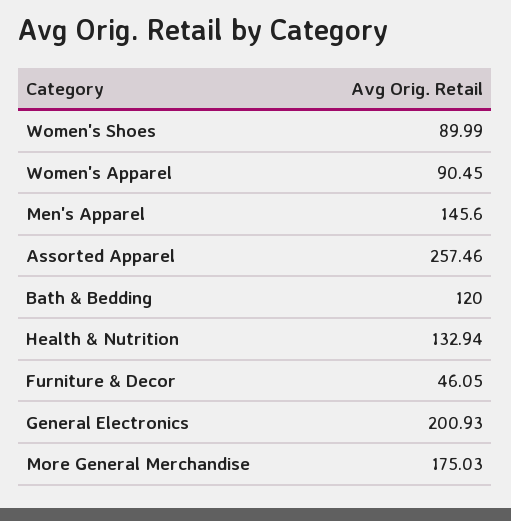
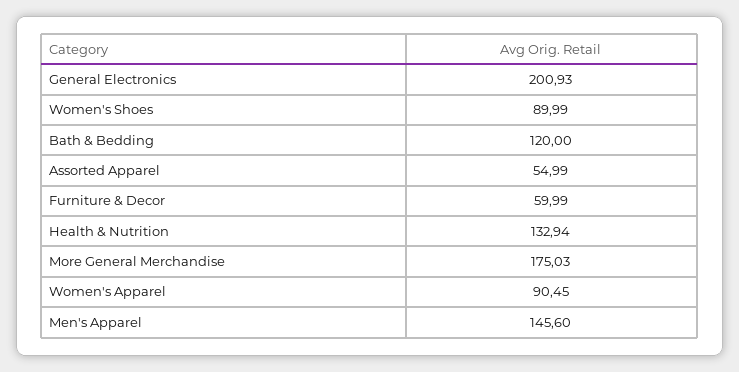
  {
    "Women's Shoes": 89.99,
    "Women's Apparel": 90.45,
    "Men's Apparel": 145.6,
-   "Assorted Apparel": 257.46,
+   "Assorted Apparel": 54.99,
    "Bath & Bedding": 120,
    "Health & Nutrition": 132.94,
-   "Furniture & Decor": 46.05,
+   "Furniture & Decor": 59.99,
    "General Electronics": 200.93,
    "More General Merchandise": 175.03
  }

